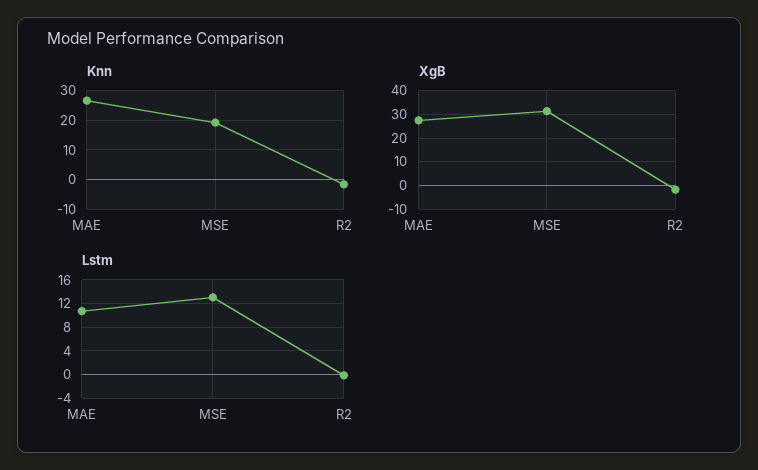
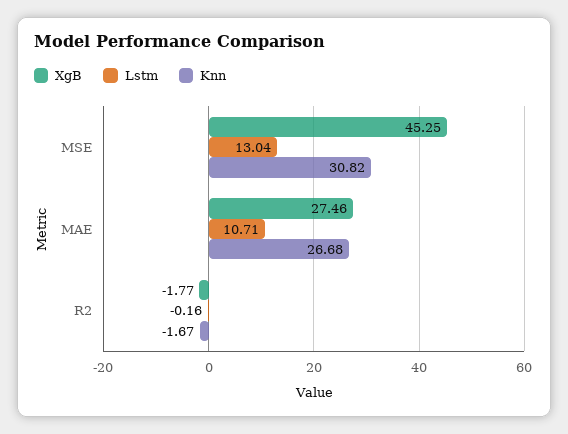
  {
    "Knn": {
      "MAE": 26.68,
-     "MSE": 20,
+     "MSE": 30.82,
      "R2": -1.67
    },
    "XgB": {
      "MAE": 27.46,
-     "MSE": 30,
+     "MSE": 45.25,
      "R2": -1.77
    },
    "Lstm": {
      "MAE": 10.71,
      "MSE": 13.04,
      "R2": -0.16
    }
  }

